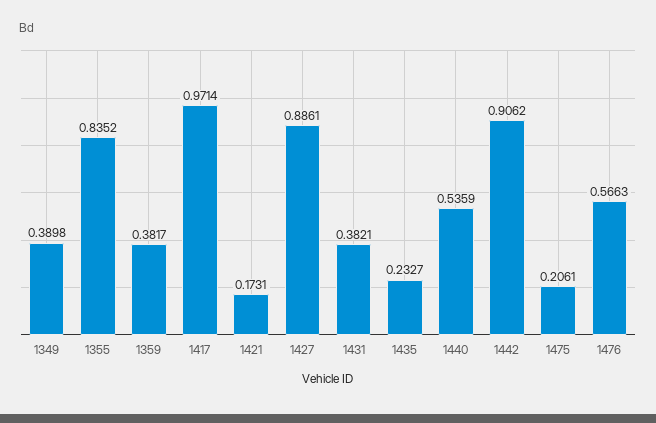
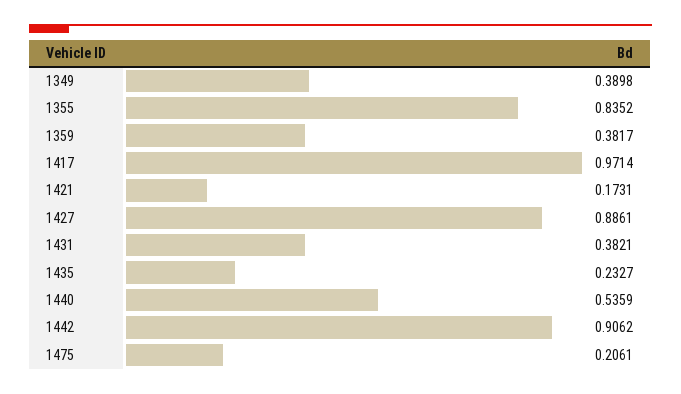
  {
    "1349": 0.3898,
    "1355": 0.8352,
    "1359": 0.3817,
    "1417": 0.9714,
    "1421": 0.1731,
    "1427": 0.8861,
    "1431": 0.3821,
    "1435": 0.2327,
    "1440": 0.5359,
    "1442": 0.9062,
-   "1475": 0.2061,
+   "1475": 0.2061
-   "1476": 0.5663
  }

